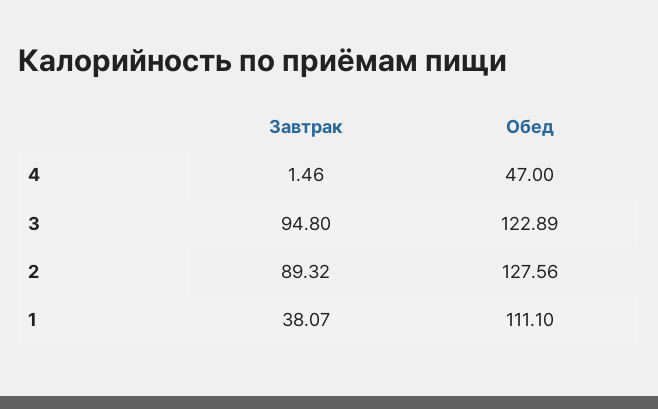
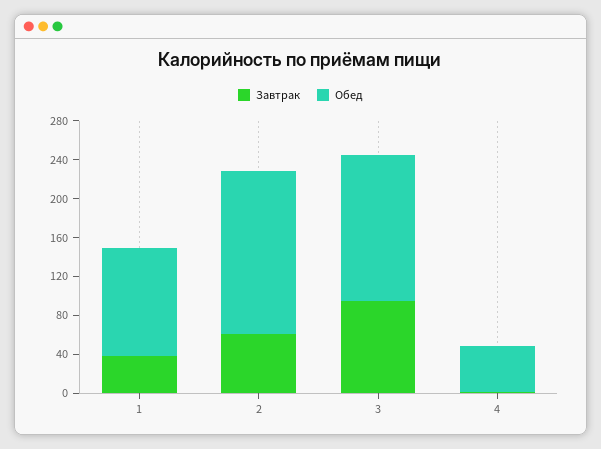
  {
    "Завтрак": {
      "4": 1.46,
      "3": 94.8,
-     "2": 89.32,
+     "2": 60,
      "1": 38.07
    },
    "Обед": {
      "4": 47,
-     "3": 122.89,
+     "3": 150,
-     "2": 127.56,
+     "2": 170,
      "1": 111.1
    }
  }

